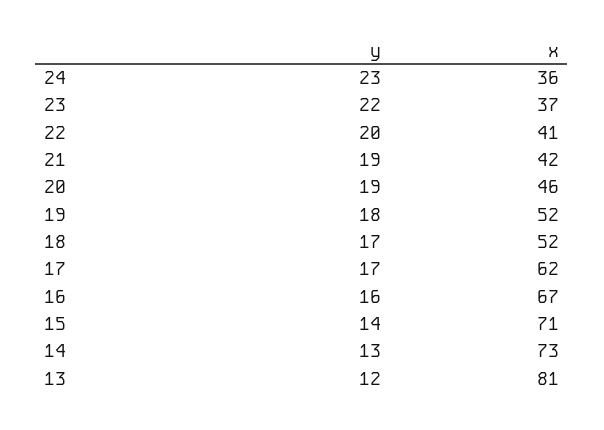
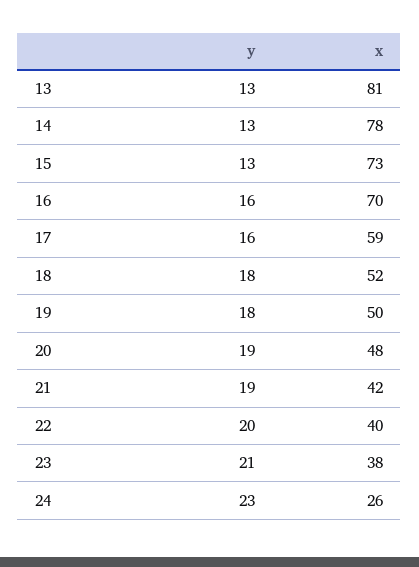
  {
    "y": {
      "24": 23,
-     "23": 22,
+     "23": 21,
      "22": 20,
      "21": 19,
      "20": 19,
      "19": 18,
-     "18": 17,
+     "18": 18,
-     "17": 17,
+     "17": 16,
      "16": 16,
-     "15": 14,
+     "15": 13,
      "14": 13,
-     "13": 12
+     "13": 13
    },
    "x": {
-     "24": 36,
+     "24": 26,
-     "23": 37,
+     "23": 38,
-     "22": 41,
+     "22": 40,
      "21": 42,
-     "20": 46,
+     "20": 48,
-     "19": 52,
+     "19": 50,
      "18": 52,
-     "17": 62,
+     "17": 59,
-     "16": 67,
+     "16": 70,
-     "15": 71,
+     "15": 73,
-     "14": 73,
+     "14": 78,
      "13": 81
    }
  }

